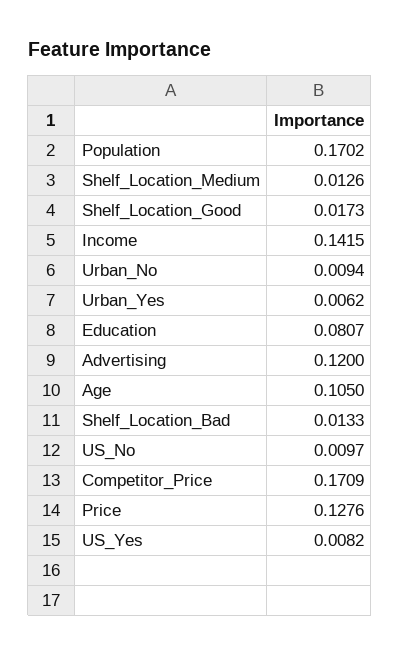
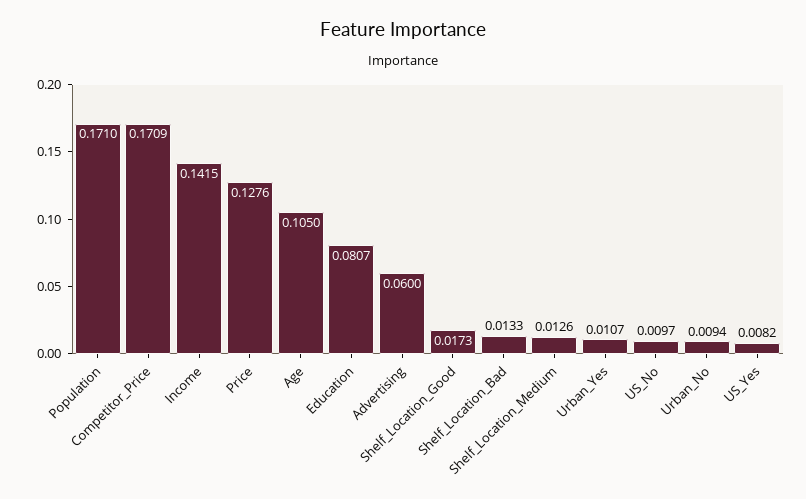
  {
-   "Population": 0.1702,
+   "Population": 0.171,
    "Shelf_Location_Medium": 0.0126,
    "Shelf_Location_Good": 0.0173,
    "Income": 0.1415,
    "Urban_No": 0.0094,
-   "Urban_Yes": 0.0062,
+   "Urban_Yes": 0.0107,
    "Education": 0.0807,
-   "Advertising": 0.12,
+   "Advertising": 0.06,
    "Age": 0.105,
    "Shelf_Location_Bad": 0.0133,
    "US_No": 0.0097,
    "Competitor_Price": 0.1709,
    "Price": 0.1276,
    "US_Yes": 0.0082
  }

